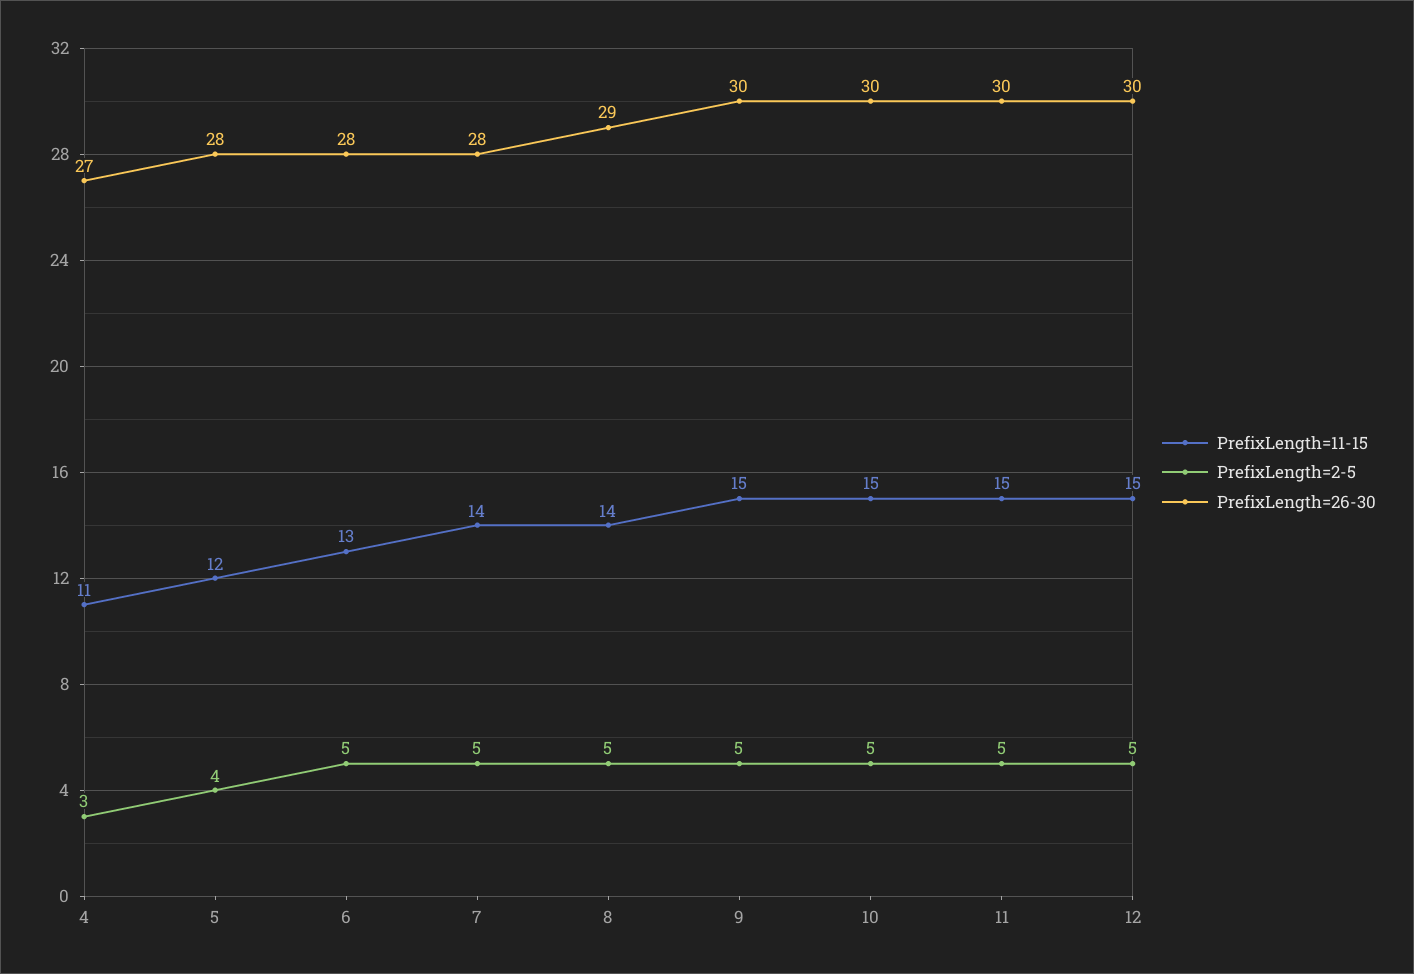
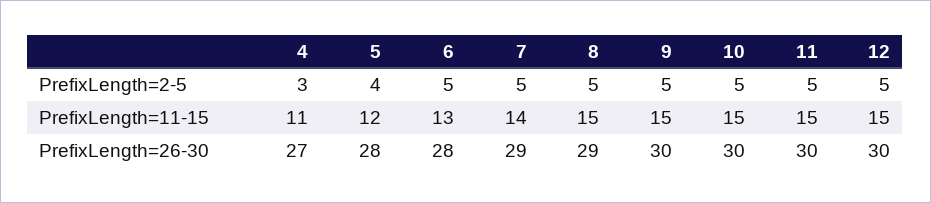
  {
    "PrefixLength=11-15": {
      "4": 11,
      "5": 12,
      "6": 13,
      "7": 14,
-     "8": 14,
+     "8": 15,
      "9": 15,
      "10": 15,
      "11": 15,
      "12": 15
    },
    "PrefixLength=2-5": {
      "4": 3,
      "5": 4,
      "6": 5,
      "7": 5,
      "8": 5,
      "9": 5,
      "10": 5,
      "11": 5,
      "12": 5
    },
    "PrefixLength=26-30": {
      "4": 27,
      "5": 28,
      "6": 28,
-     "7": 28,
+     "7": 29,
      "8": 29,
      "9": 30,
      "10": 30,
      "11": 30,
      "12": 30
    }
  }

